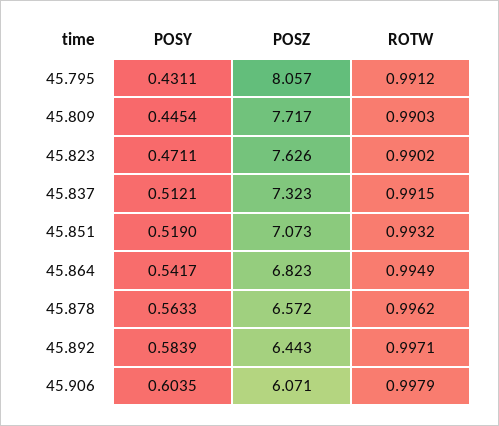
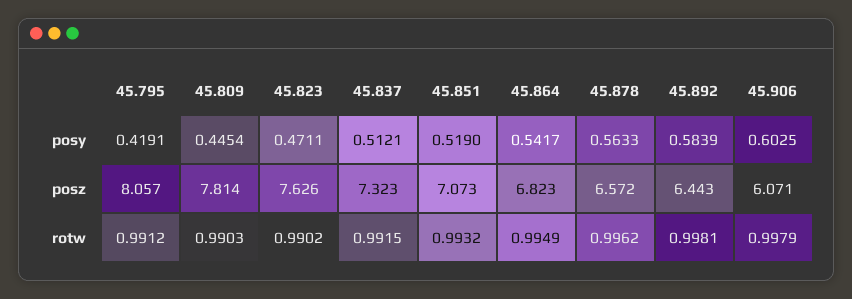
  {
    "POSY": {
-     "45.795": 0.4311,
+     "45.795": 0.4191,
      "45.809": 0.4454,
      "45.823": 0.4711,
      "45.837": 0.5121,
      "45.851": 0.519,
      "45.864": 0.5417,
      "45.878": 0.5633,
      "45.892": 0.5839,
-     "45.906": 0.6035
+     "45.906": 0.6025
    },
    "POSZ": {
      "45.795": 8.057,
-     "45.809": 7.717,
+     "45.809": 7.814,
      "45.823": 7.626,
      "45.837": 7.323,
      "45.851": 7.073,
      "45.864": 6.823,
      "45.878": 6.572,
      "45.892": 6.443,
      "45.906": 6.071
    },
    "ROTW": {
      "45.795": 0.9912,
      "45.809": 0.9903,
      "45.823": 0.9902,
      "45.837": 0.9915,
      "45.851": 0.9932,
      "45.864": 0.9949,
      "45.878": 0.9962,
-     "45.892": 0.9971,
+     "45.892": 0.9981,
      "45.906": 0.9979
    }
  }

